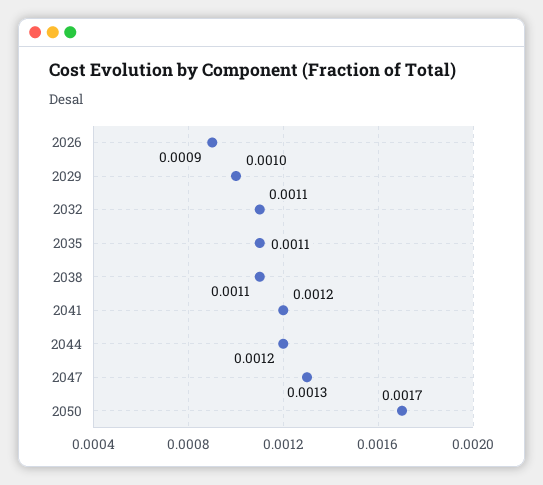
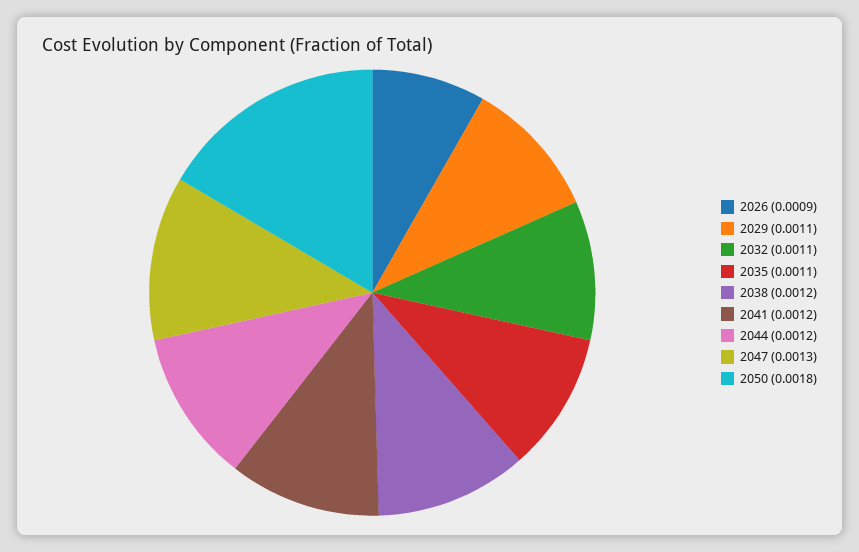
  {
    "2026": 0.0009,
-   "2029": 0.001,
+   "2029": 0.0011,
    "2032": 0.0011,
    "2035": 0.0011,
-   "2038": 0.0011,
+   "2038": 0.0012,
    "2041": 0.0012,
    "2044": 0.0012,
    "2047": 0.0013,
-   "2050": 0.0017
+   "2050": 0.0018
  }

